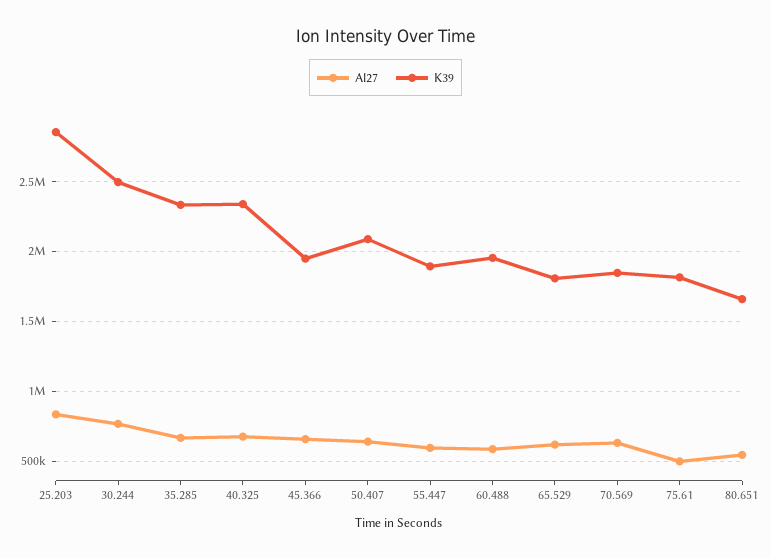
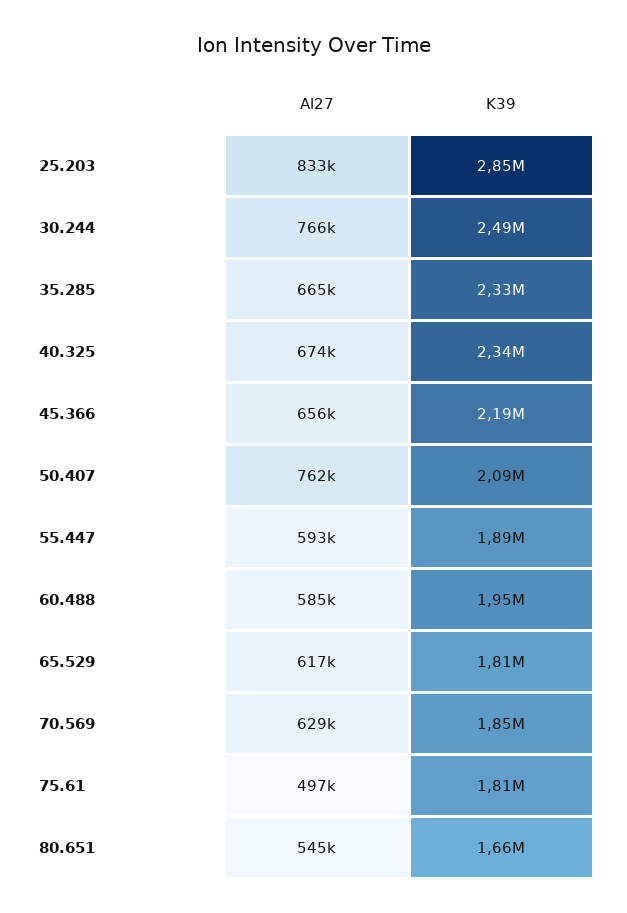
  {
    "Al27": {
      "25.203": 833000,
      "30.244": 766000,
      "35.285": 665000,
      "40.325": 674000,
      "45.366": 656000,
-     "50.407": 650000,
+     "50.407": 762000,
      "55.447": 593000,
      "60.488": 585000,
      "65.529": 617000,
      "70.569": 629000,
      "75.61": 497000,
      "80.651": 545000
    },
    "K39": {
      "25.203": 2850000,
      "30.244": 2490000,
      "35.285": 2330000,
      "40.325": 2340000,
-     "45.366": 1950000,
+     "45.366": 2190000,
      "50.407": 2090000,
      "55.447": 1890000,
      "60.488": 1950000,
      "65.529": 1810000,
      "70.569": 1850000,
      "75.61": 1810000,
      "80.651": 1660000
    }
  }

